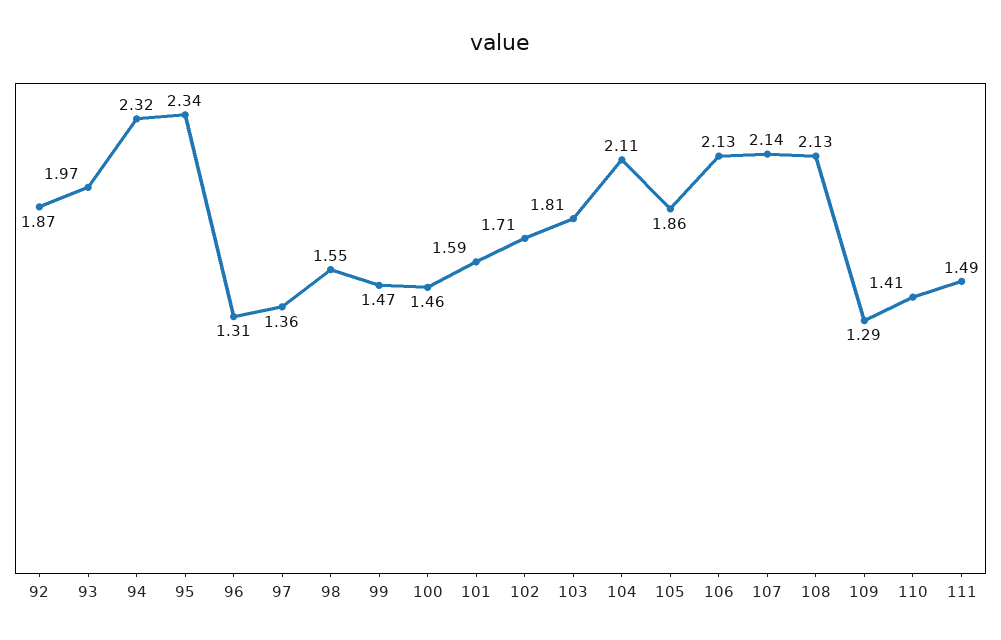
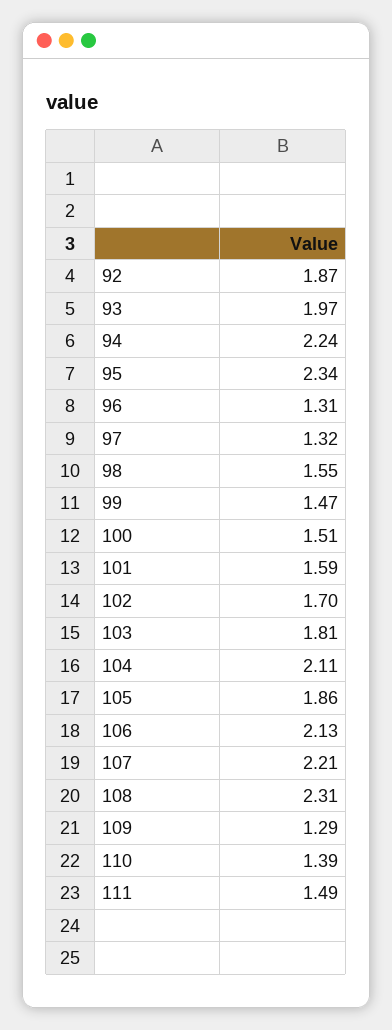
  {
    "92": 1.87,
    "93": 1.97,
-   "94": 2.32,
+   "94": 2.24,
    "95": 2.34,
    "96": 1.31,
-   "97": 1.36,
+   "97": 1.32,
    "98": 1.55,
    "99": 1.47,
-   "100": 1.46,
+   "100": 1.51,
    "101": 1.59,
-   "102": 1.71,
+   "102": 1.7,
    "103": 1.81,
    "104": 2.11,
    "105": 1.86,
    "106": 2.13,
-   "107": 2.14,
+   "107": 2.21,
-   "108": 2.13,
+   "108": 2.31,
    "109": 1.29,
-   "110": 1.41,
+   "110": 1.39,
    "111": 1.49
  }

